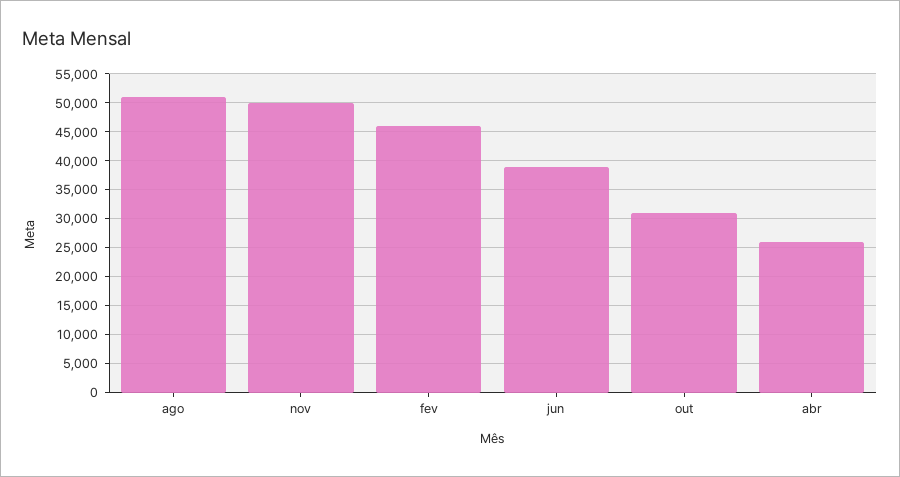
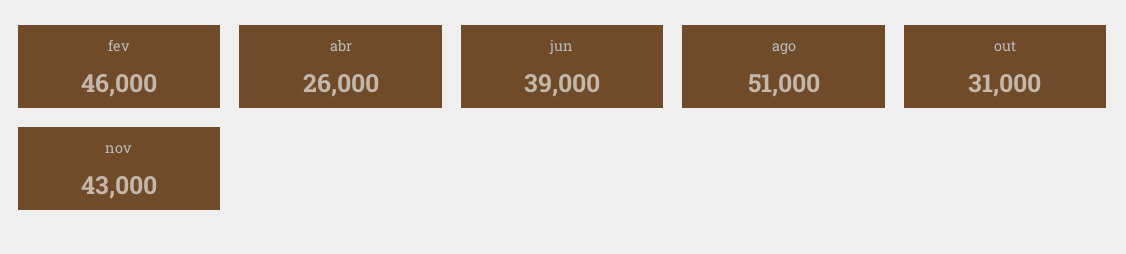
  {
    "ago": 51000,
-   "nov": 50000,
+   "nov": 43000,
    "fev": 46000,
    "jun": 39000,
    "out": 31000,
    "abr": 26000
  }

